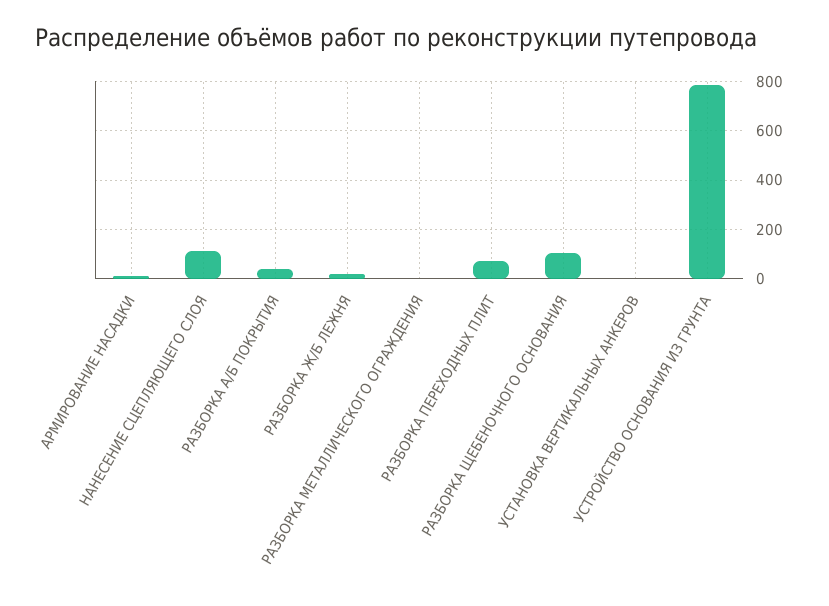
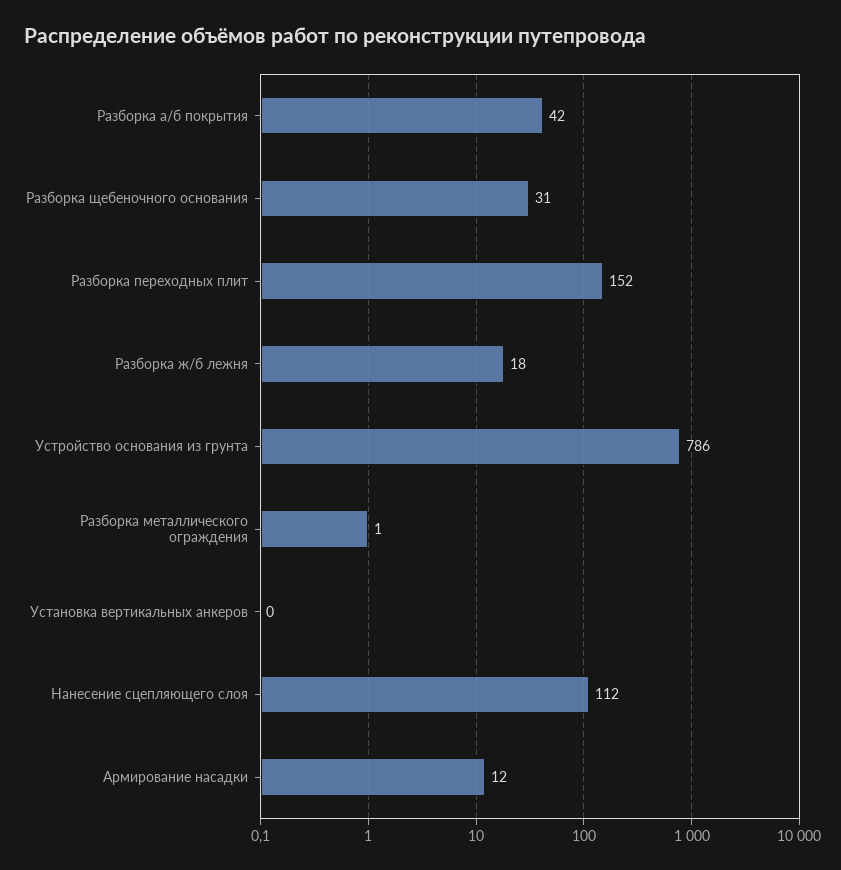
  {
    "АРМИРОВАНИЕ НАСАДКИ": 12,
    "НАНЕСЕНИЕ СЦЕПЛЯЮЩЕГО СЛОЯ": 112,
    "РАЗБОРКА А/Б ПОКРЫТИЯ": 42,
    "РАЗБОРКА Ж/Б ЛЕЖНЯ": 18,
    "РАЗБОРКА МЕТАЛЛИЧЕСКОГО ОГРАЖДЕНИЯ": 1,
-   "РАЗБОРКА ПЕРЕХОДНЫХ ПЛИТ": 75,
+   "РАЗБОРКА ПЕРЕХОДНЫХ ПЛИТ": 152,
-   "РАЗБОРКА ЩЕБЕНОЧНОГО ОСНОВАНИЯ": 100,
+   "РАЗБОРКА ЩЕБЕНОЧНОГО ОСНОВАНИЯ": 31,
    "УСТАНОВКА ВЕРТИКАЛЬНЫХ АНКЕРОВ": 0,
    "УСТРОЙСТВО ОСНОВАНИЯ ИЗ ГРУНТА": 786
  }

